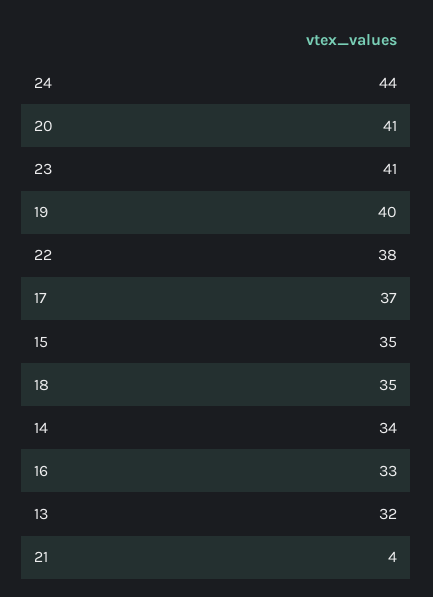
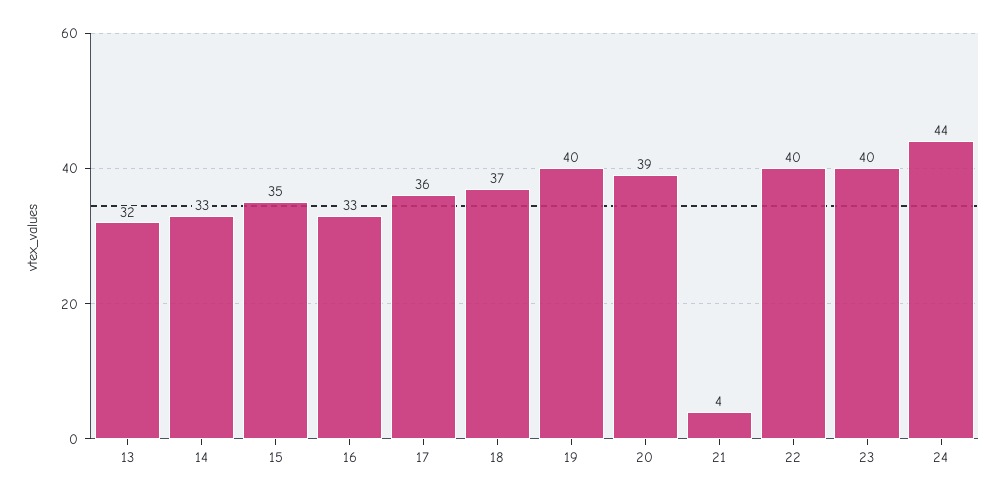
  {
    "24": 44,
-   "20": 41,
+   "20": 39,
-   "23": 41,
+   "23": 40,
    "19": 40,
-   "22": 38,
+   "22": 40,
-   "17": 37,
+   "17": 36,
    "15": 35,
-   "18": 35,
+   "18": 37,
-   "14": 34,
+   "14": 33,
    "16": 33,
    "13": 32,
    "21": 4
  }

